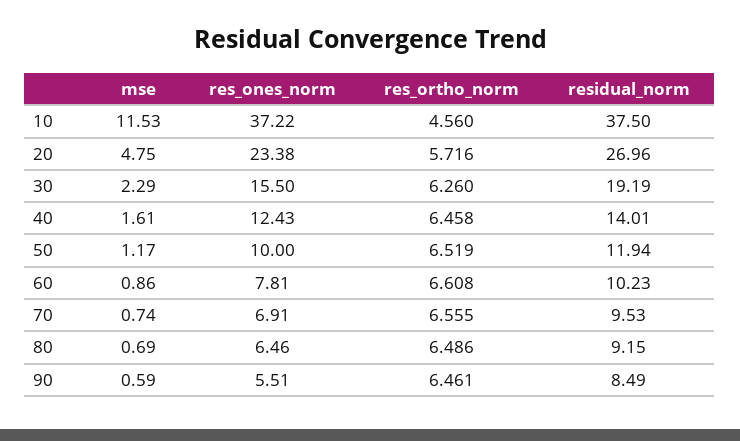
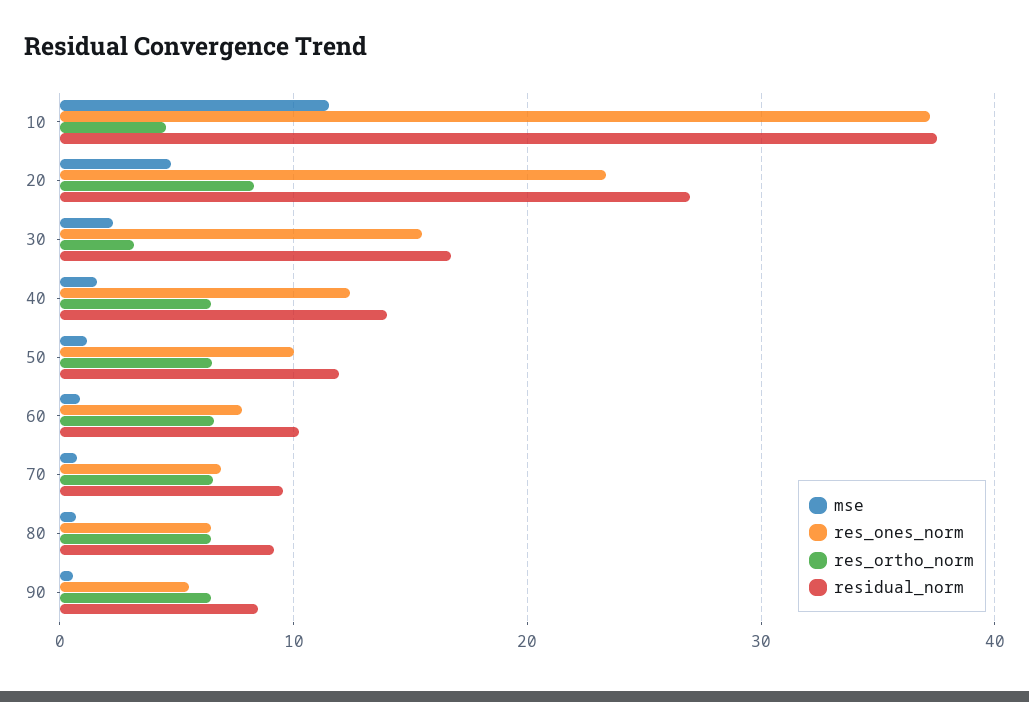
  {
    "mse": {
      "10": 11.53,
      "20": 4.75,
      "30": 2.29,
      "40": 1.61,
      "50": 1.17,
      "60": 0.86,
      "70": 0.74,
      "80": 0.69,
      "90": 0.59
    },
    "res_ones_norm": {
      "10": 37.22,
      "20": 23.38,
      "30": 15.5,
      "40": 12.43,
      "50": 10,
      "60": 7.81,
      "70": 6.91,
      "80": 6.46,
      "90": 5.51
    },
    "res_ortho_norm": {
      "10": 4.56,
-     "20": 5.716,
+     "20": 8,
-     "30": 6.26,
+     "30": 3,
      "40": 6.458,
      "50": 6.519,
      "60": 6.608,
      "70": 6.555,
      "80": 6.486,
      "90": 6.461
    },
    "residual_norm": {
      "10": 37.5,
      "20": 26.96,
-     "30": 19.19,
+     "30": 17,
      "40": 14.01,
      "50": 11.94,
      "60": 10.23,
      "70": 9.53,
      "80": 9.15,
      "90": 8.49
    }
  }

